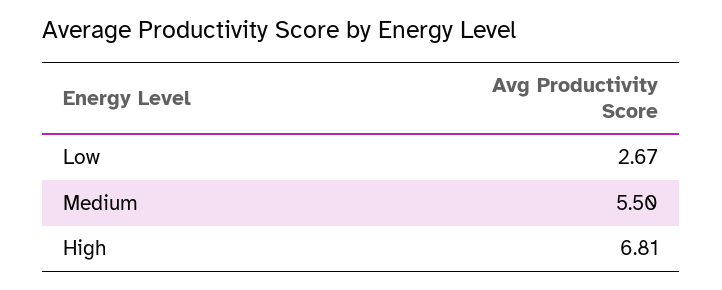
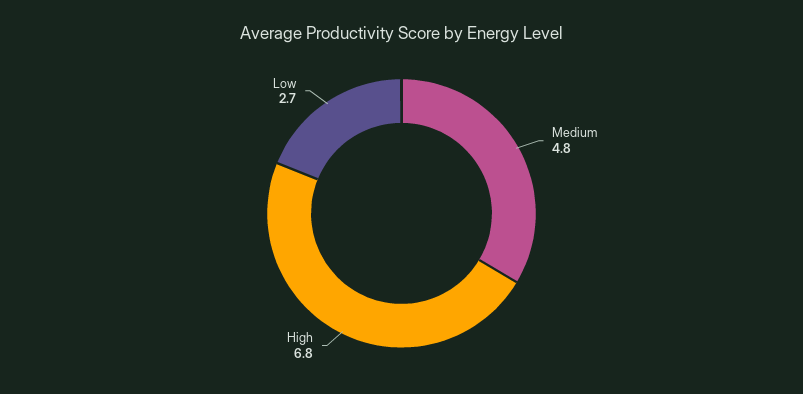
  {
    "Low": 2.67,
-   "Medium": 5.5,
+   "Medium": 4.8,
    "High": 6.81
  }

